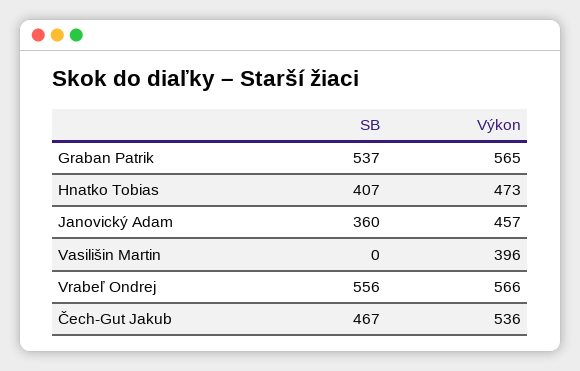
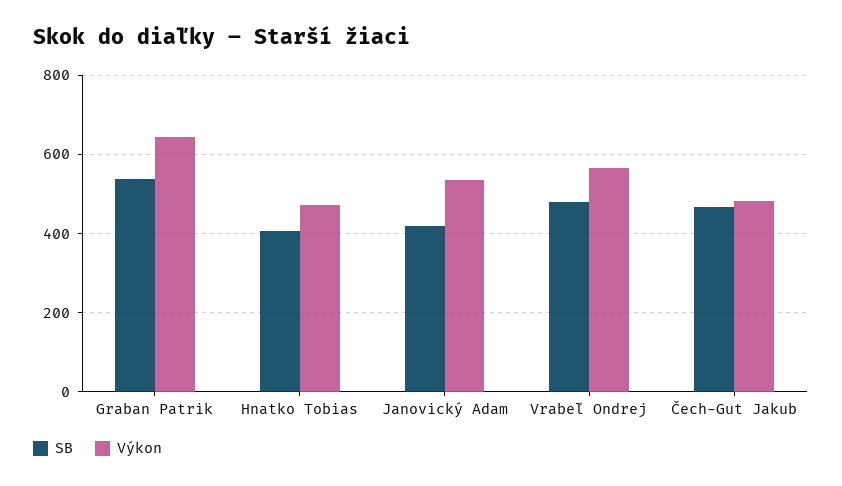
  {
    "SB": {
      "Graban Patrik": 537,
      "Hnatko Tobias": 407,
-     "Janovický Adam": 360,
+     "Janovický Adam": 420,
-     "Vasilišin Martin": 0,
-     "Vrabeľ Ondrej": 556,
+     "Vrabeľ Ondrej": 480,
      "Čech-Gut Jakub": 467
    },
    "Výkon": {
-     "Graban Patrik": 565,
+     "Graban Patrik": 640,
      "Hnatko Tobias": 473,
-     "Janovický Adam": 457,
+     "Janovický Adam": 540,
-     "Vasilišin Martin": 396,
      "Vrabeľ Ondrej": 566,
-     "Čech-Gut Jakub": 536
+     "Čech-Gut Jakub": 480
    }
  }

